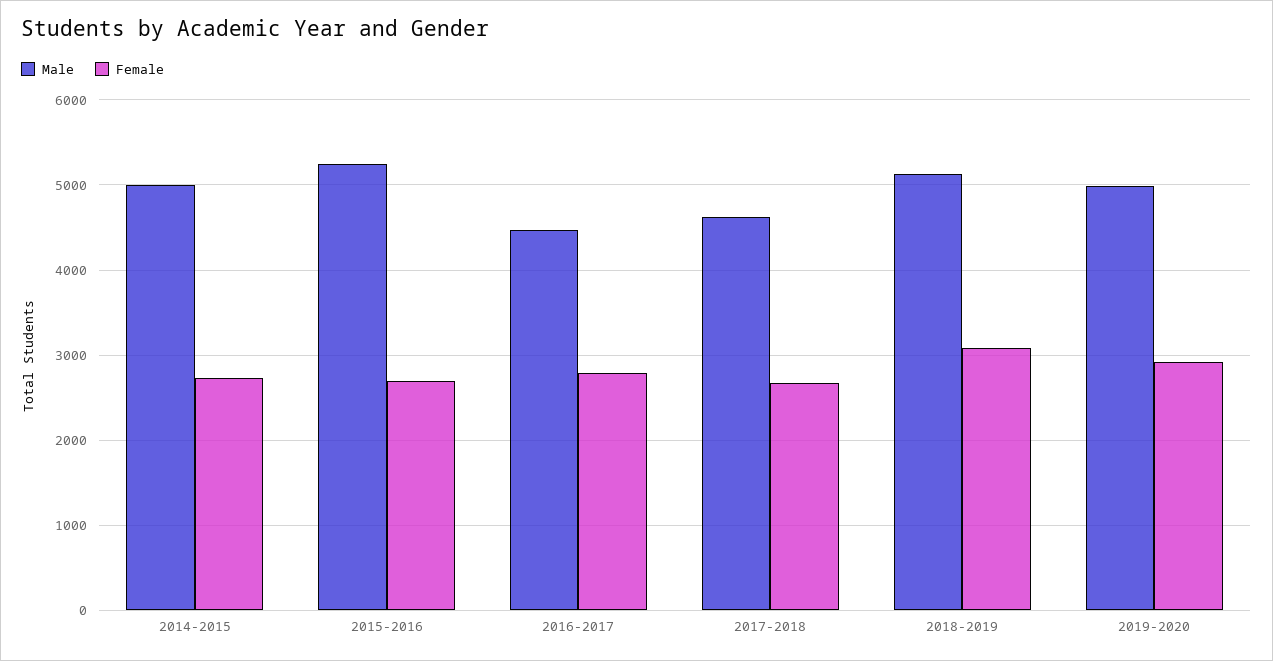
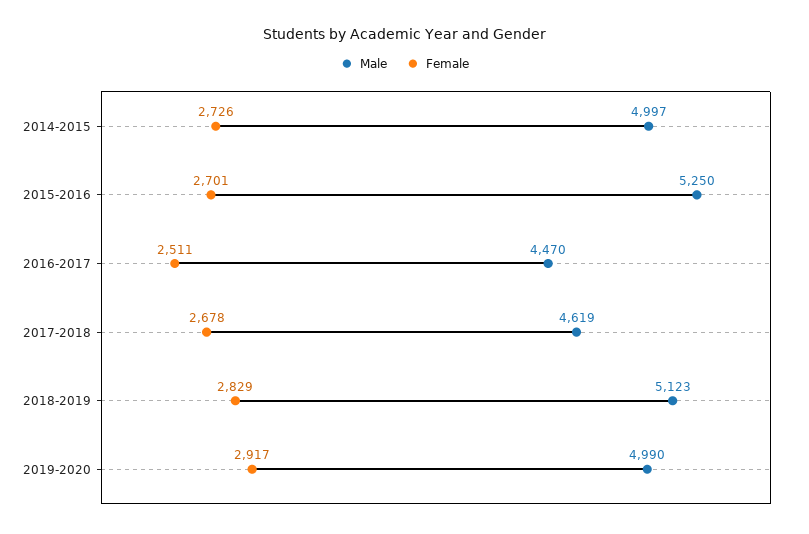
  {
    "Male": {
      "2014-2015": 4997,
      "2015-2016": 5250,
      "2016-2017": 4470,
      "2017-2018": 4619,
      "2018-2019": 5123,
      "2019-2020": 4990
    },
    "Female": {
      "2014-2015": 2726,
      "2015-2016": 2701,
-     "2016-2017": 2800,
+     "2016-2017": 2511,
      "2017-2018": 2678,
-     "2018-2019": 3100,
+     "2018-2019": 2829,
      "2019-2020": 2917
    }
  }

